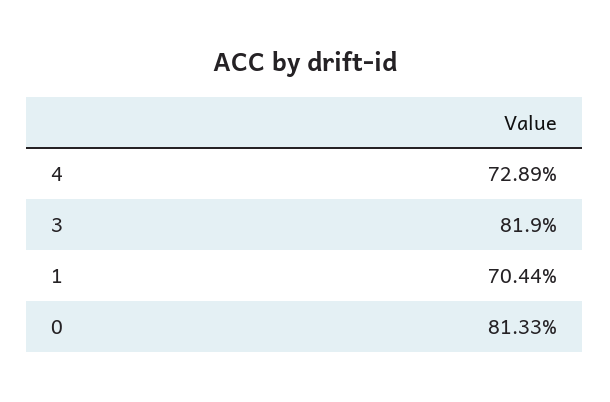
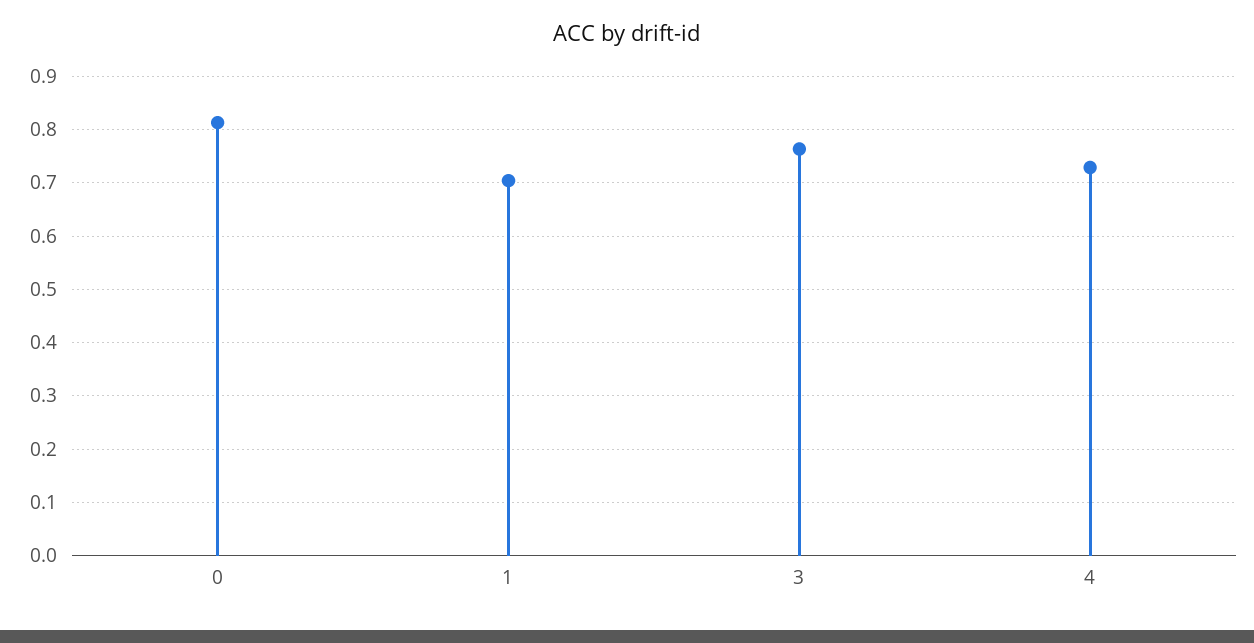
  {
    "4": 0.7289,
-   "3": 0.819,
+   "3": 0.76,
    "1": 0.7044,
    "0": 0.8133
  }

